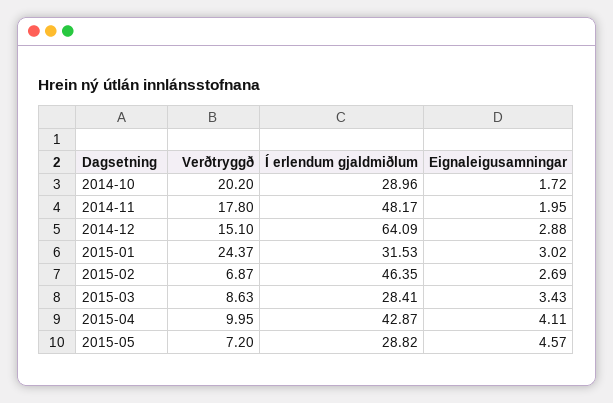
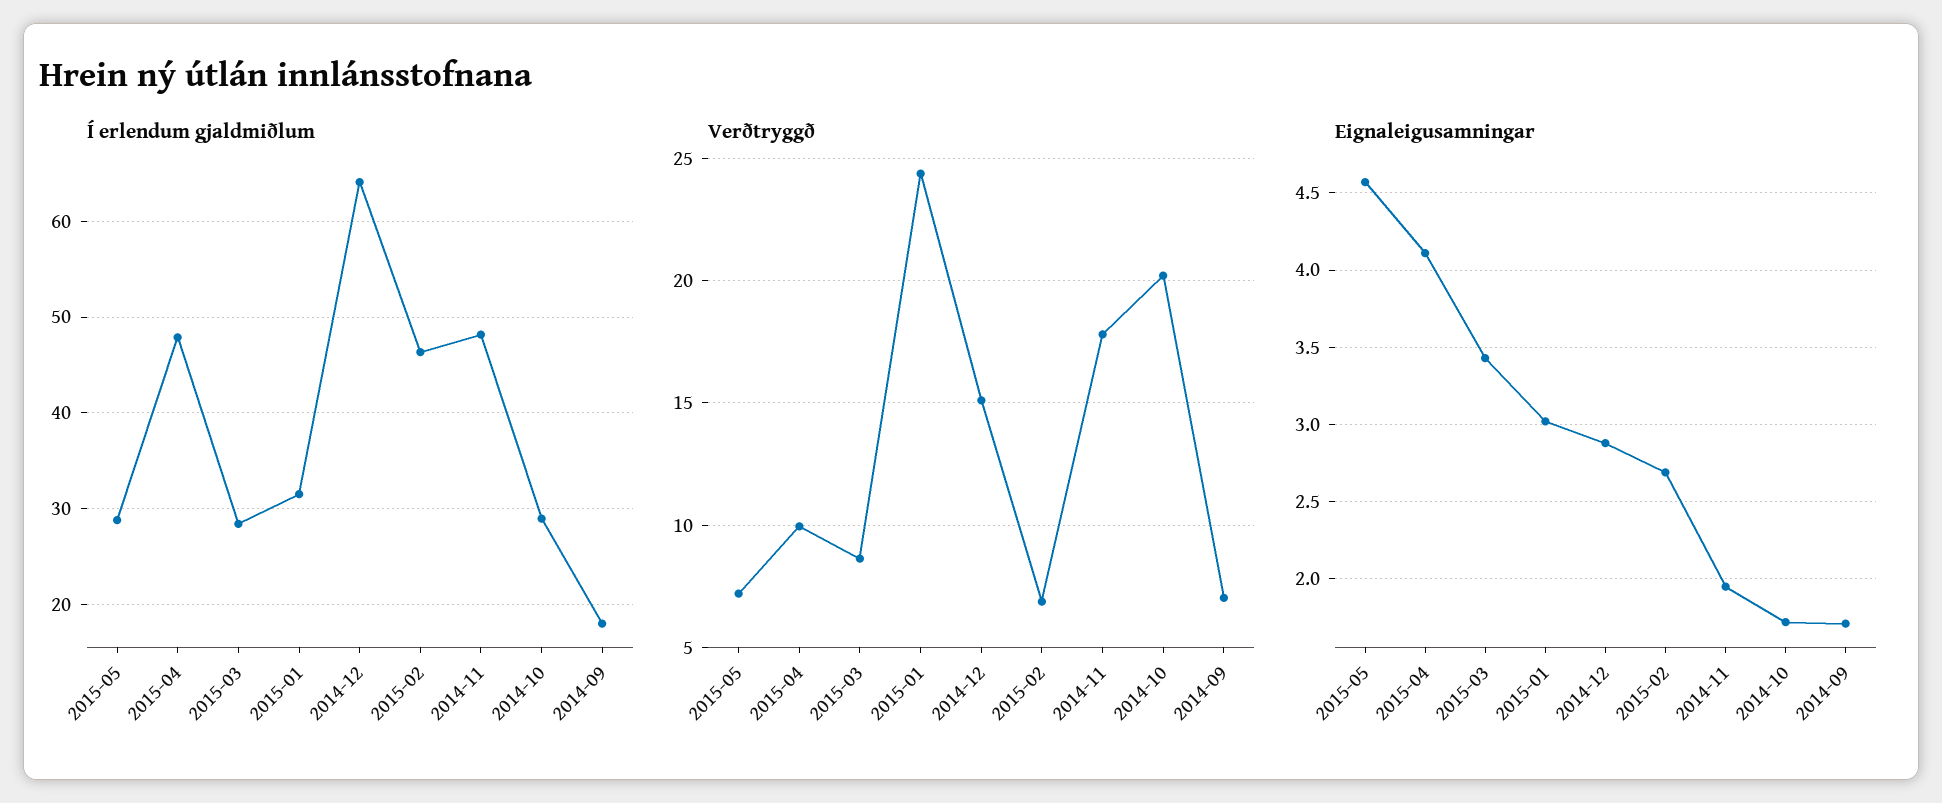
  {
    "Verðtryggð": {
      "2014-10": 20.2,
      "2014-11": 17.8,
      "2014-12": 15.1,
      "2015-01": 24.37,
      "2015-02": 6.87,
      "2015-03": 8.63,
      "2015-04": 9.95,
-     "2015-05": 7.2
+     "2015-05": 7.2,
+     "2014-09": 7
    },
    "Í erlendum gjaldmiðlum": {
      "2014-10": 28.96,
      "2014-11": 48.17,
      "2014-12": 64.09,
      "2015-01": 31.53,
      "2015-02": 46.35,
      "2015-03": 28.41,
-     "2015-04": 42.87,
+     "2015-04": 48,
-     "2015-05": 28.82
+     "2015-05": 28.82,
+     "2014-09": 18
    },
    "Eignaleigusamningar": {
      "2014-10": 1.72,
      "2014-11": 1.95,
      "2014-12": 2.88,
      "2015-01": 3.02,
      "2015-02": 2.69,
      "2015-03": 3.43,
      "2015-04": 4.11,
-     "2015-05": 4.57
+     "2015-05": 4.57,
+     "2014-09": 1.7
    }
  }

